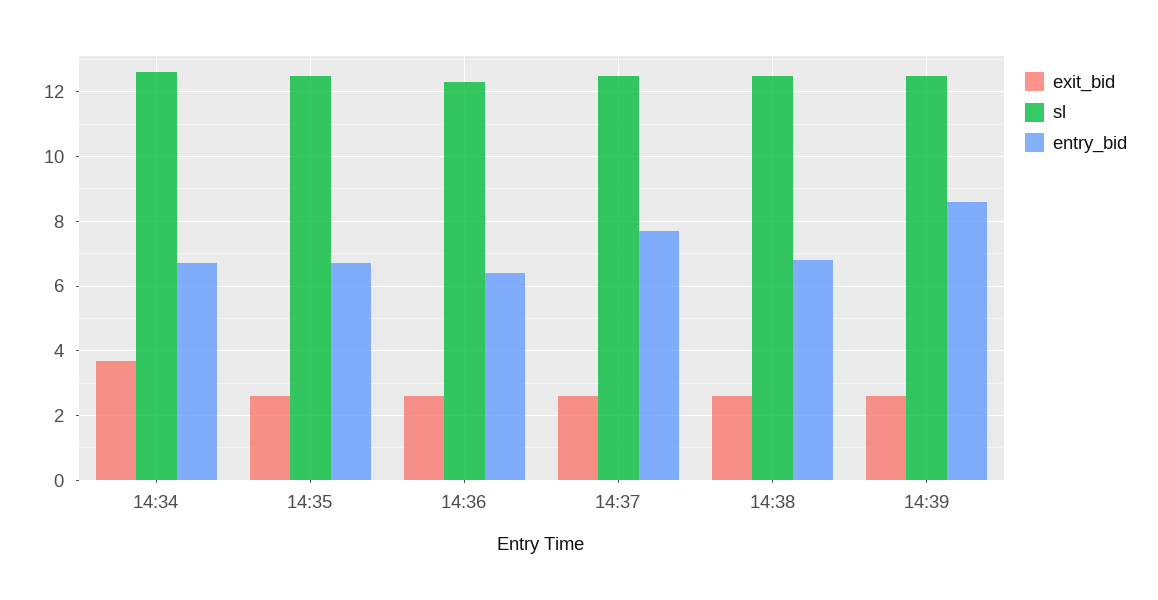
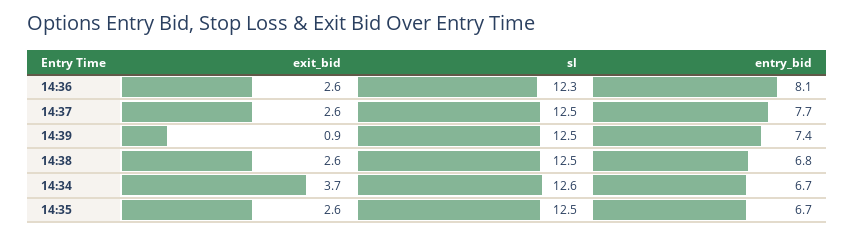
  {
    "exit_bid": {
      "14:34": 3.7,
      "14:35": 2.6,
      "14:36": 2.6,
      "14:37": 2.6,
      "14:38": 2.6,
-     "14:39": 2.5
+     "14:39": 0.9
    },
    "sl": {
      "14:34": 12.6,
      "14:35": 12.5,
      "14:36": 12.3,
      "14:37": 12.5,
      "14:38": 12.5,
      "14:39": 12.5
    },
    "entry_bid": {
      "14:34": 6.7,
      "14:35": 6.7,
-     "14:36": 6.5,
+     "14:36": 8.1,
      "14:37": 7.7,
      "14:38": 6.8,
-     "14:39": 8.5
+     "14:39": 7.4
    }
  }

